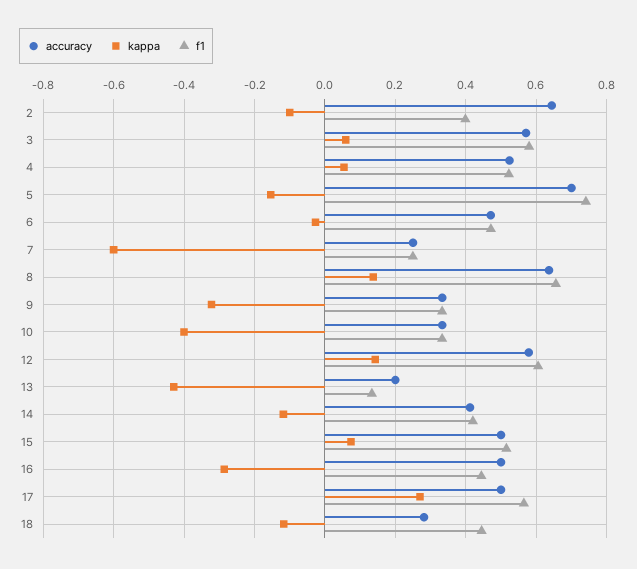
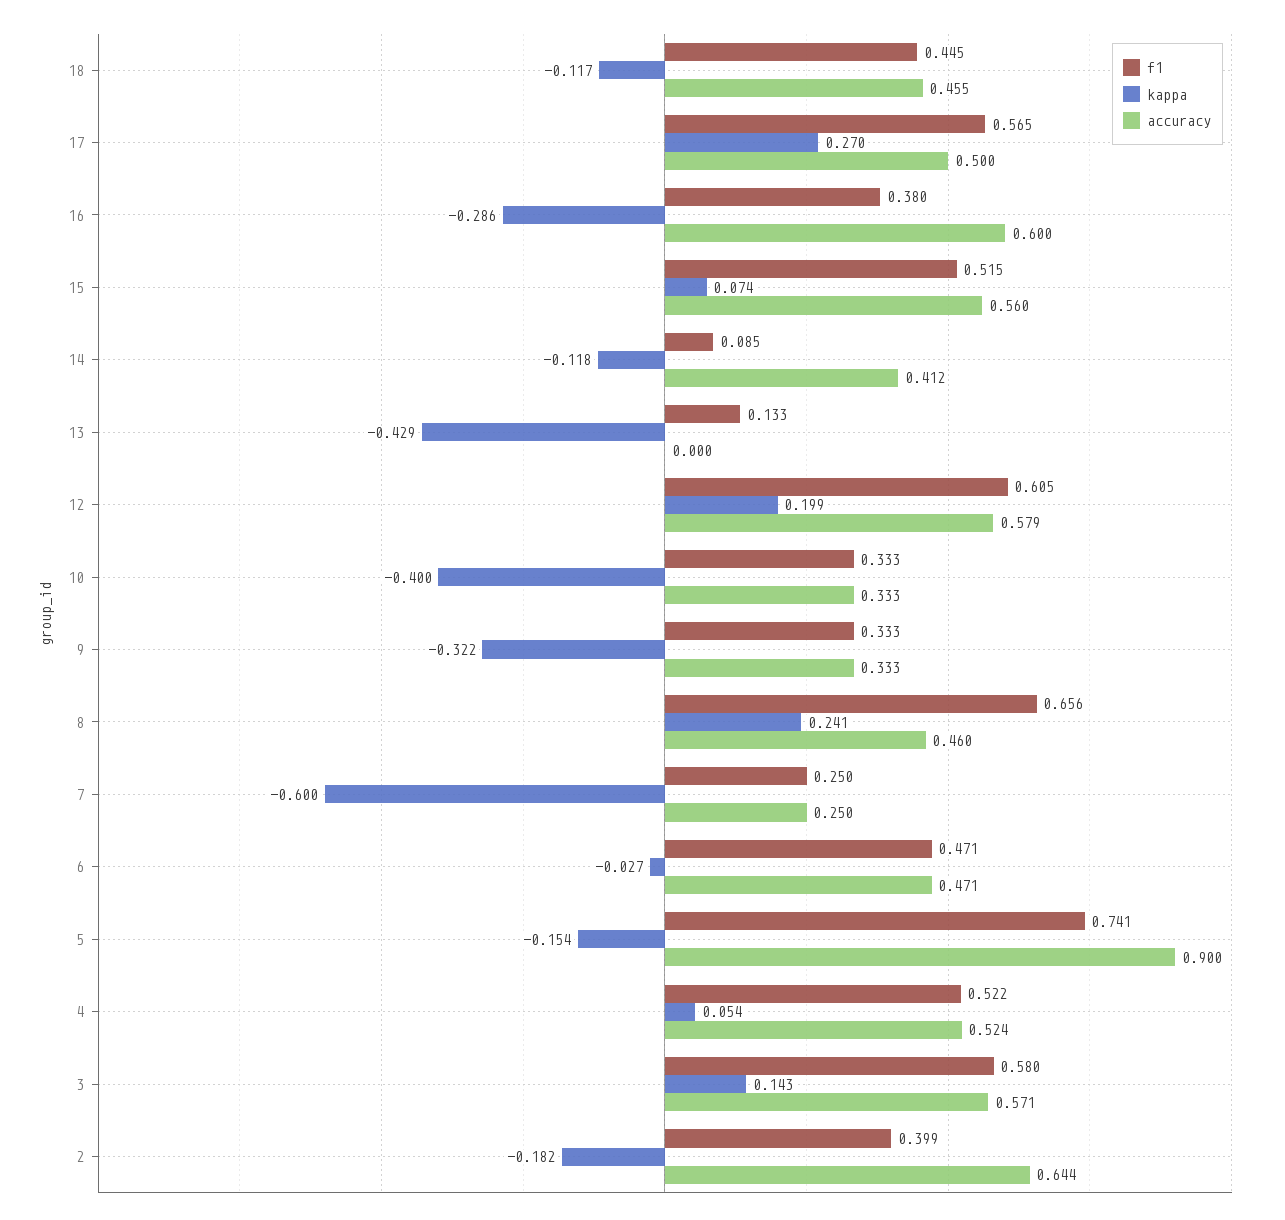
  {
    "accuracy": {
      "2": 0.644,
      "3": 0.571,
      "4": 0.524,
-     "5": 0.7,
+     "5": 0.9,
      "6": 0.471,
      "7": 0.25,
-     "8": 0.64,
+     "8": 0.46,
      "9": 0.333,
      "10": 0.333,
      "12": 0.579,
-     "13": 0.2,
+     "13": 0,
      "14": 0.412,
-     "15": 0.5,
+     "15": 0.56,
-     "16": 0.5,
+     "16": 0.6,
      "17": 0.5,
-     "18": 0.28
+     "18": 0.455
    },
    "kappa": {
-     "2": -0.1,
+     "2": -0.182,
-     "3": 0.06,
+     "3": 0.143,
      "4": 0.054,
      "5": -0.154,
      "6": -0.027,
      "7": -0.6,
-     "8": 0.14,
+     "8": 0.241,
      "9": -0.322,
      "10": -0.4,
-     "12": 0.14,
+     "12": 0.199,
      "13": -0.429,
      "14": -0.118,
      "15": 0.074,
      "16": -0.286,
      "17": 0.27,
      "18": -0.117
    },
    "f1": {
      "2": 0.399,
      "3": 0.58,
      "4": 0.522,
      "5": 0.741,
      "6": 0.471,
      "7": 0.25,
      "8": 0.656,
      "9": 0.333,
      "10": 0.333,
      "12": 0.605,
      "13": 0.133,
-     "14": 0.42,
+     "14": 0.085,
      "15": 0.515,
-     "16": 0.44,
+     "16": 0.38,
      "17": 0.565,
      "18": 0.445
    }
  }

